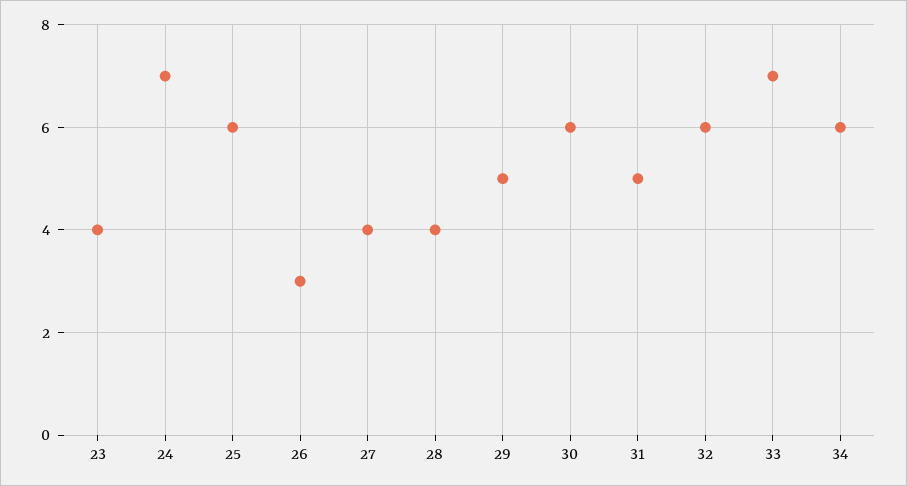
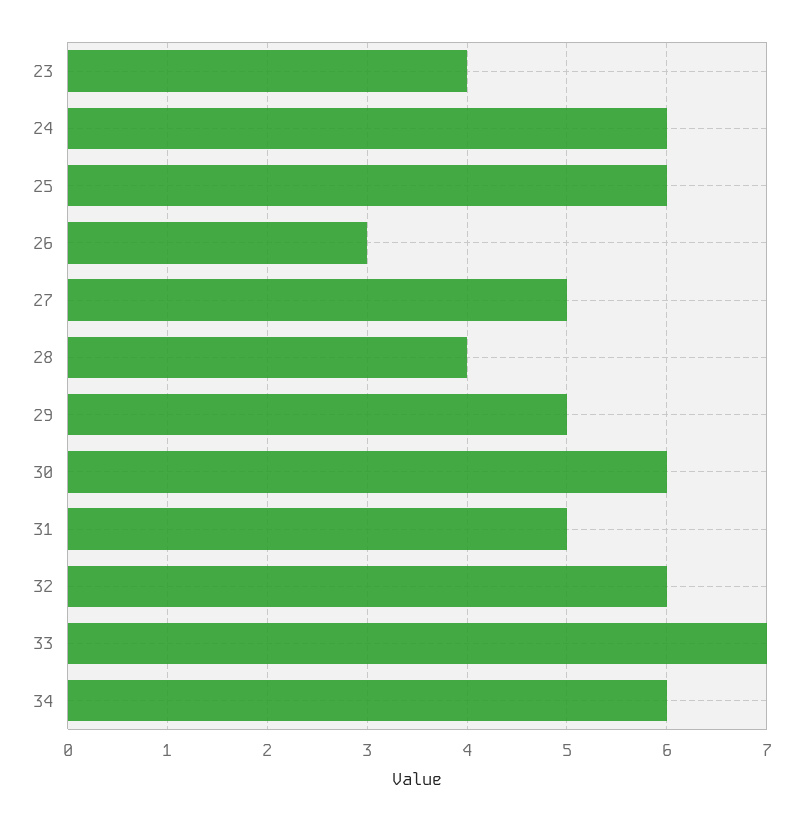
  {
    "23": 4,
-   "24": 7,
+   "24": 6,
    "25": 6,
    "26": 3,
-   "27": 4,
+   "27": 5,
    "28": 4,
    "29": 5,
    "30": 6,
    "31": 5,
    "32": 6,
    "33": 7,
    "34": 6
  }

